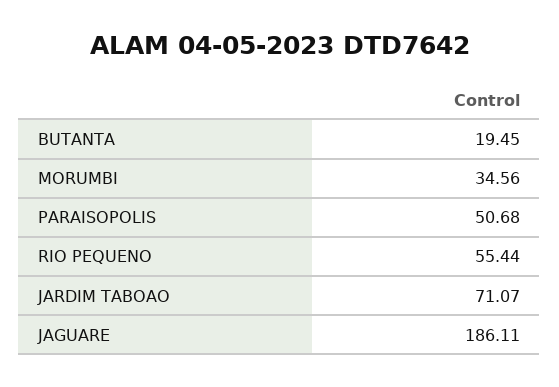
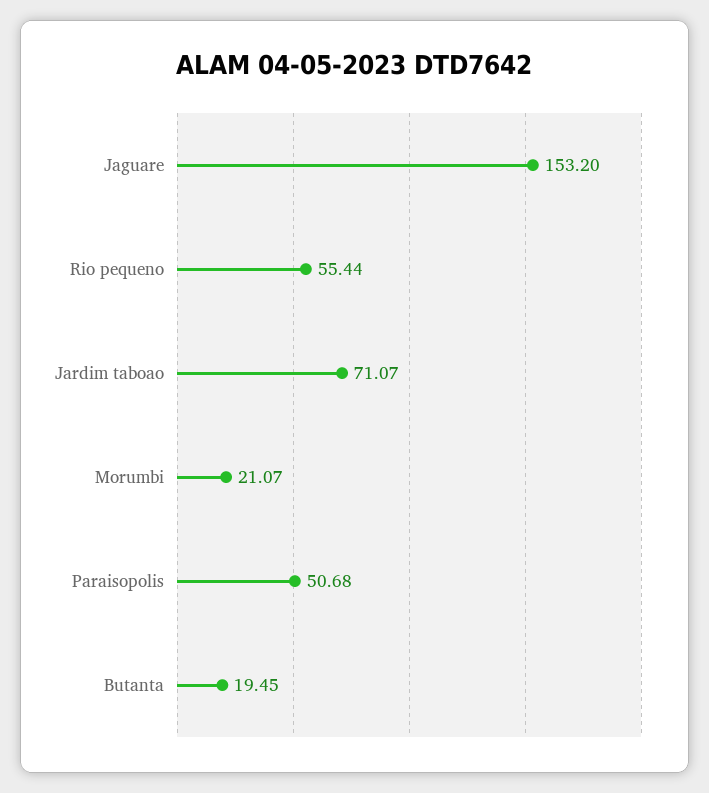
  {
    "BUTANTA": 19.45,
-   "MORUMBI": 34.56,
+   "MORUMBI": 21.07,
    "PARAISOPOLIS": 50.68,
    "RIO PEQUENO": 55.44,
    "JARDIM TABOAO": 71.07,
-   "JAGUARE": 186.11
+   "JAGUARE": 153.2
  }

